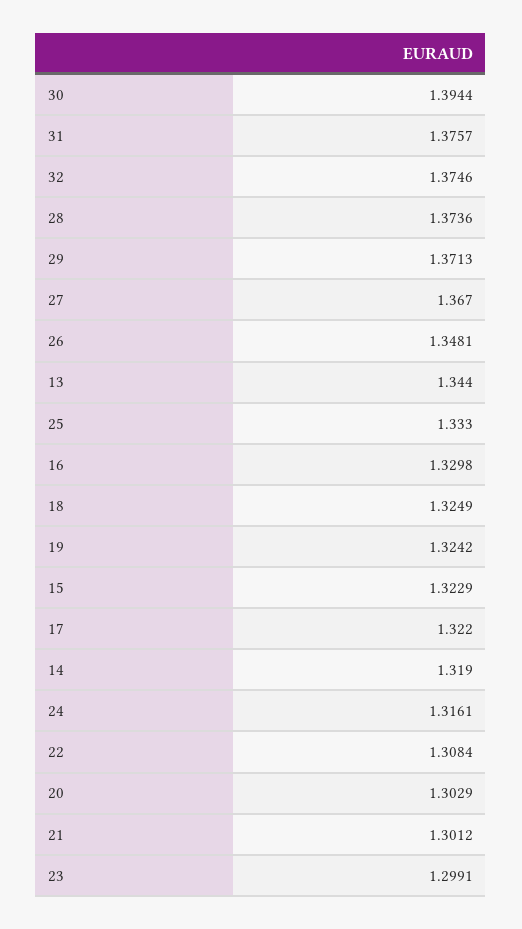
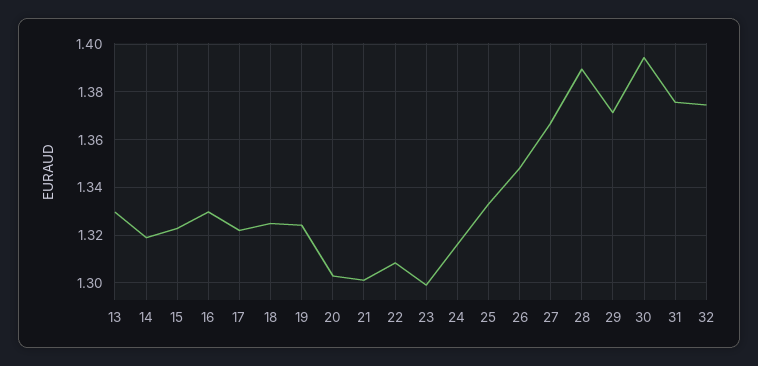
  {
    "30": 1.3944,
    "31": 1.3757,
    "32": 1.3746,
-   "28": 1.3736,
+   "28": 1.39,
    "29": 1.3713,
    "27": 1.367,
    "26": 1.3481,
-   "13": 1.344,
+   "13": 1.33,
    "25": 1.333,
    "16": 1.3298,
    "18": 1.3249,
    "19": 1.3242,
    "15": 1.3229,
    "17": 1.322,
    "14": 1.319,
    "24": 1.3161,
    "22": 1.3084,
    "20": 1.3029,
    "21": 1.3012,
    "23": 1.2991
  }

